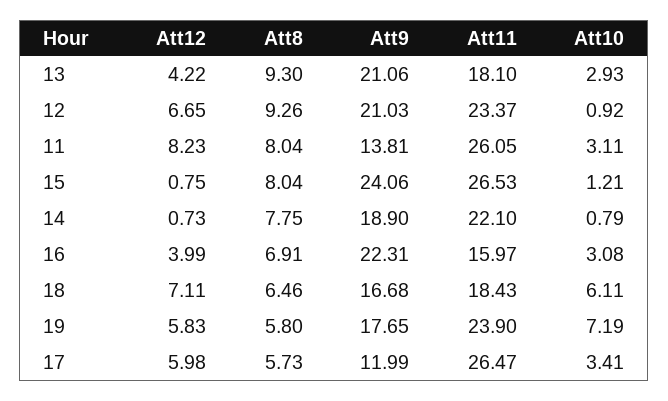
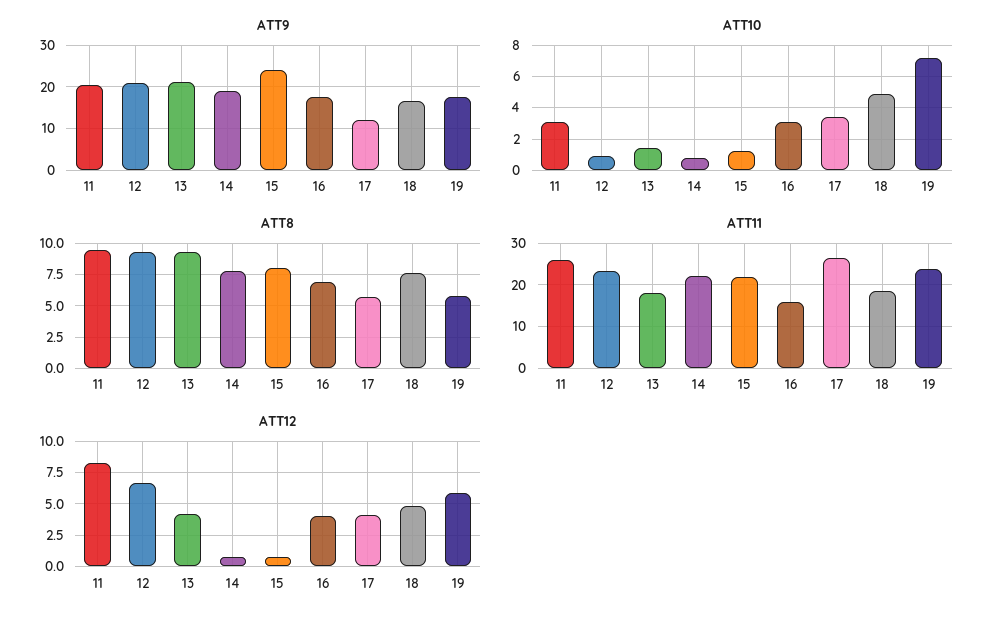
  {
    "Att12": {
      "13": 4.22,
      "12": 6.65,
      "11": 8.23,
      "15": 0.75,
      "14": 0.73,
      "16": 3.99,
-     "18": 7.11,
+     "18": 5,
      "19": 5.83,
-     "17": 5.98
+     "17": 4
    },
    "Att8": {
      "13": 9.3,
      "12": 9.26,
-     "11": 8.04,
+     "11": 9.5,
      "15": 8.04,
      "14": 7.75,
      "16": 6.91,
-     "18": 6.46,
+     "18": 7.5,
      "19": 5.8,
      "17": 5.73
    },
    "Att9": {
      "13": 21.06,
      "12": 21.03,
-     "11": 13.81,
+     "11": 20,
      "15": 24.06,
      "14": 18.9,
-     "16": 22.31,
+     "16": 18,
      "18": 16.68,
      "19": 17.65,
      "17": 11.99
    },
    "Att11": {
      "13": 18.1,
      "12": 23.37,
      "11": 26.05,
-     "15": 26.53,
+     "15": 22,
      "14": 22.1,
      "16": 15.97,
      "18": 18.43,
      "19": 23.9,
      "17": 26.47
    },
    "Att10": {
-     "13": 2.93,
+     "13": 1.5,
      "12": 0.92,
      "11": 3.11,
      "15": 1.21,
      "14": 0.79,
      "16": 3.08,
-     "18": 6.11,
+     "18": 5,
      "19": 7.19,
      "17": 3.41
    }
  }

